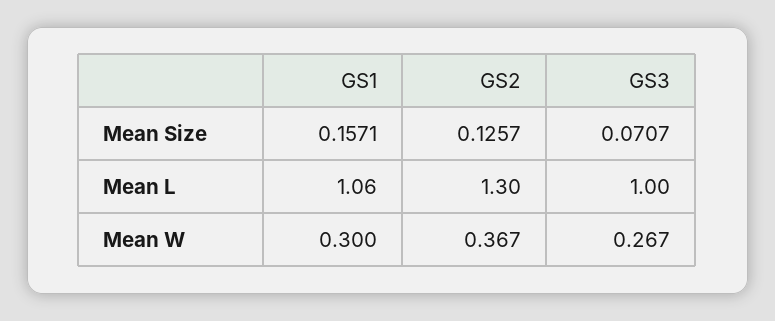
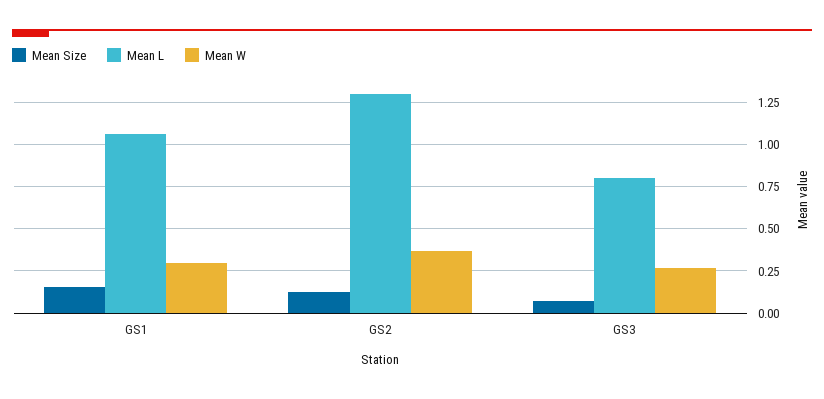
  {
    "Mean Size": {
      "GS1": 0.1571,
      "GS2": 0.1257,
      "GS3": 0.0707
    },
    "Mean L": {
      "GS1": 1.06,
      "GS2": 1.3,
-     "GS3": 1
+     "GS3": 0.8
    },
    "Mean W": {
      "GS1": 0.3,
      "GS2": 0.367,
      "GS3": 0.267
    }
  }

